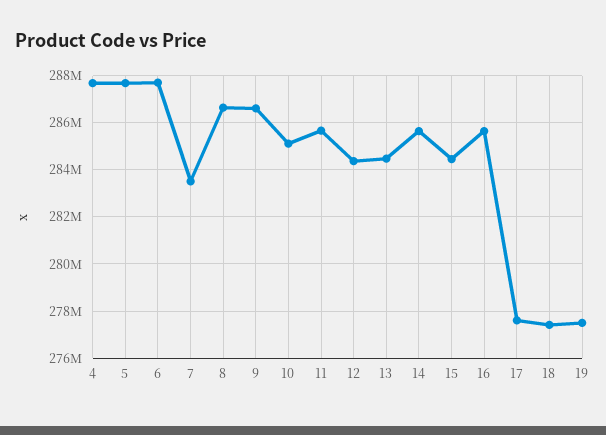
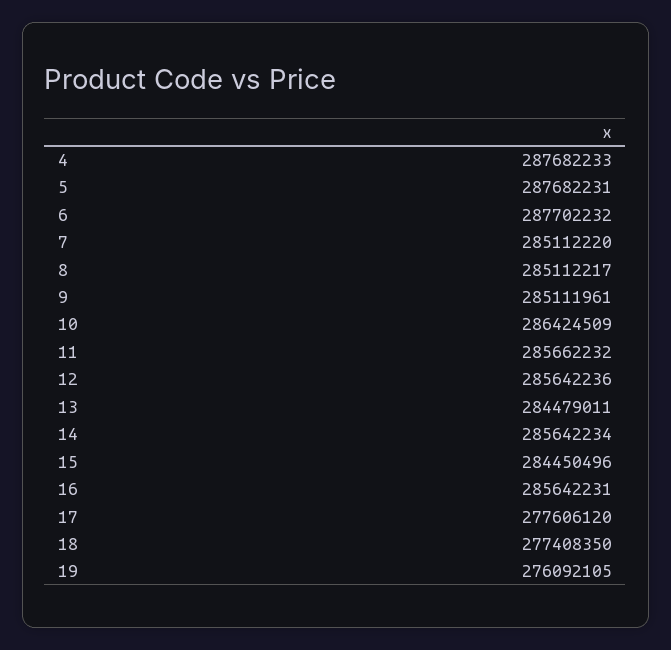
  {
    "4": 287682233,
    "5": 287682231,
    "6": 287702232,
-   "7": 283500000,
+   "7": 285112220,
-   "8": 286500000,
+   "8": 285112217,
-   "9": 286500000,
+   "9": 285111961,
-   "10": 285000000,
+   "10": 286424509,
    "11": 285662232,
-   "12": 284500000,
+   "12": 285642236,
    "13": 284479011,
    "14": 285642234,
    "15": 284450496,
    "16": 285642231,
    "17": 277606120,
    "18": 277408350,
-   "19": 277500000
+   "19": 276092105
  }

